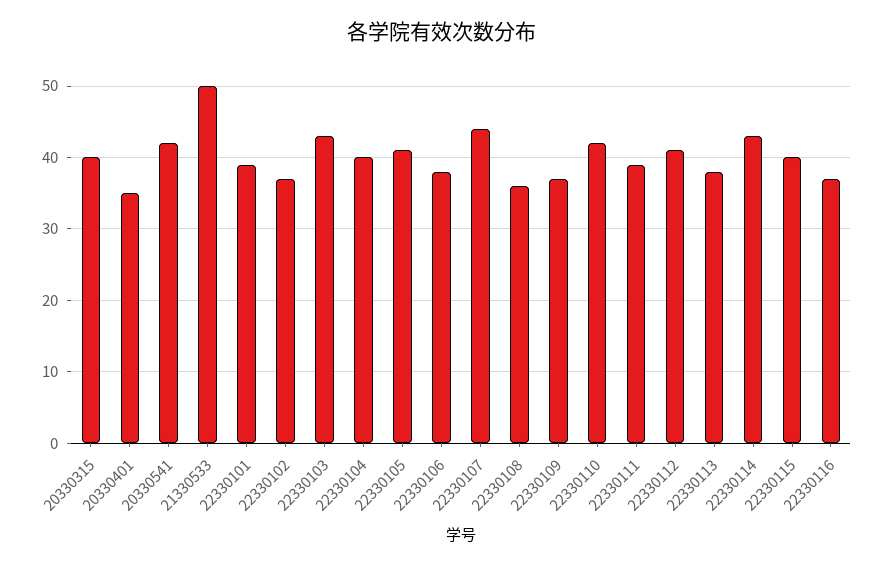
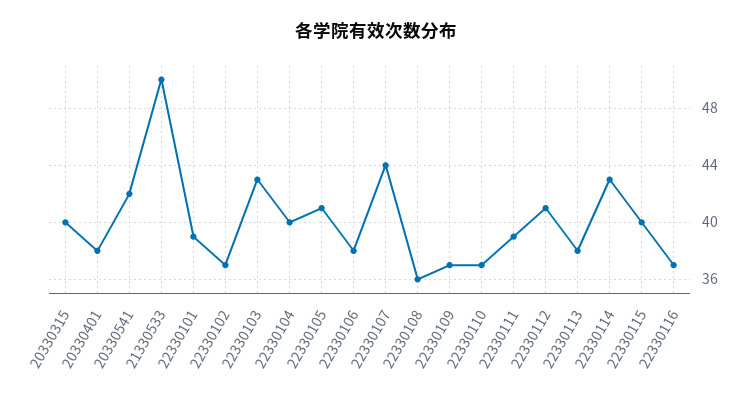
  {
    "20330315": 40,
-   "20330401": 35,
+   "20330401": 38,
    "20330541": 42,
    "21330533": 50,
    "22330101": 39,
    "22330102": 37,
    "22330103": 43,
    "22330104": 40,
    "22330105": 41,
    "22330106": 38,
    "22330107": 44,
    "22330108": 36,
    "22330109": 37,
-   "22330110": 42,
+   "22330110": 37,
    "22330111": 39,
    "22330112": 41,
    "22330113": 38,
    "22330114": 43,
    "22330115": 40,
    "22330116": 37
  }

